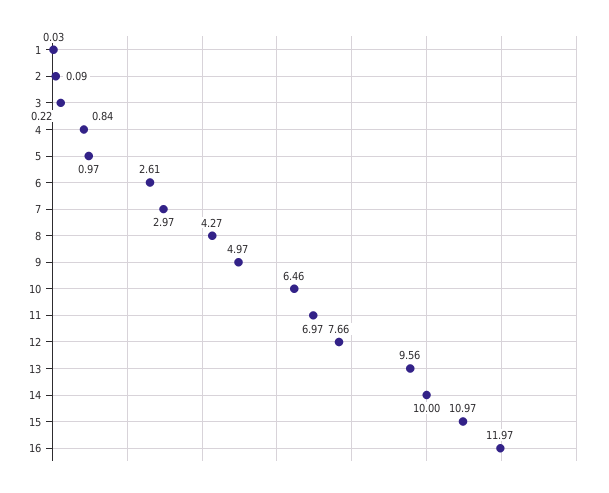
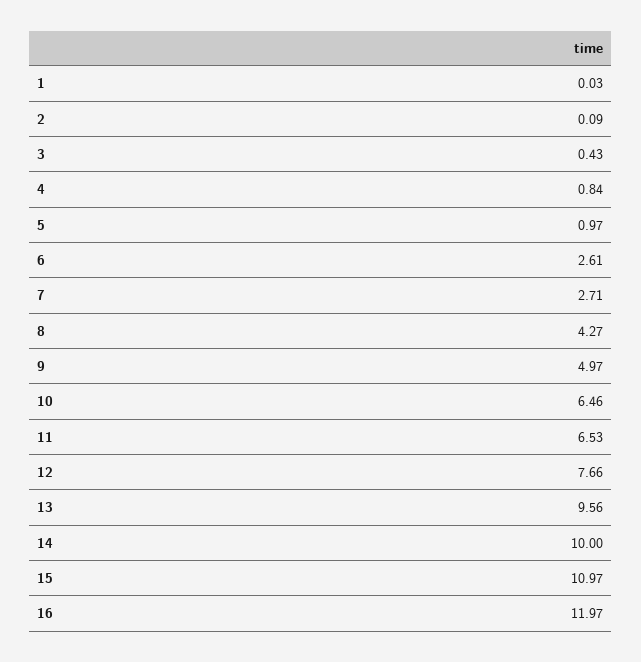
  {
    "1": 0.03,
    "2": 0.09,
-   "3": 0.22,
+   "3": 0.43,
    "4": 0.84,
    "5": 0.97,
    "6": 2.61,
-   "7": 2.97,
+   "7": 2.71,
    "8": 4.27,
    "9": 4.97,
    "10": 6.46,
-   "11": 6.97,
+   "11": 6.53,
    "12": 7.66,
    "13": 9.56,
    "14": 10,
    "15": 10.97,
    "16": 11.97
  }

